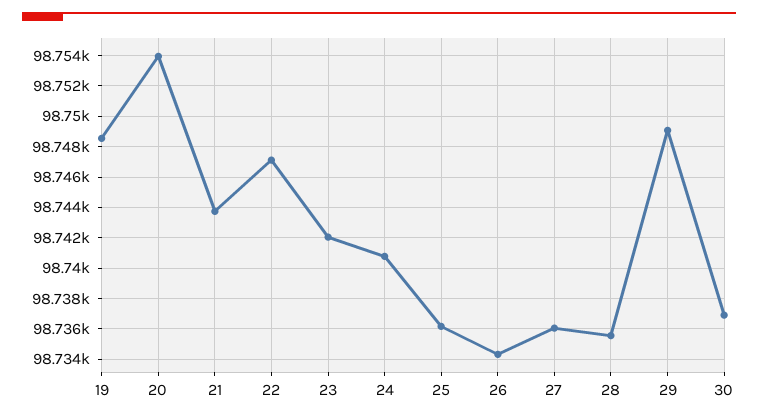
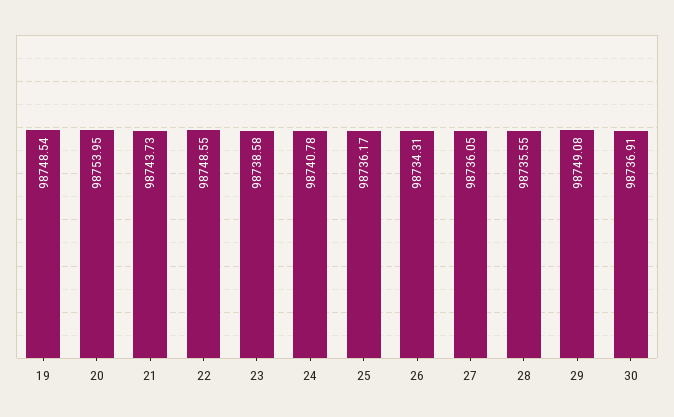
  {
    "19": 98748.54,
    "20": 98753.95,
    "21": 98743.73,
-   "22": 98747,
+   "22": 98748.55,
-   "23": 98742,
+   "23": 98738.58,
    "24": 98740.78,
    "25": 98736.17,
    "26": 98734.31,
    "27": 98736.05,
    "28": 98735.55,
    "29": 98749.08,
    "30": 98736.91
  }

